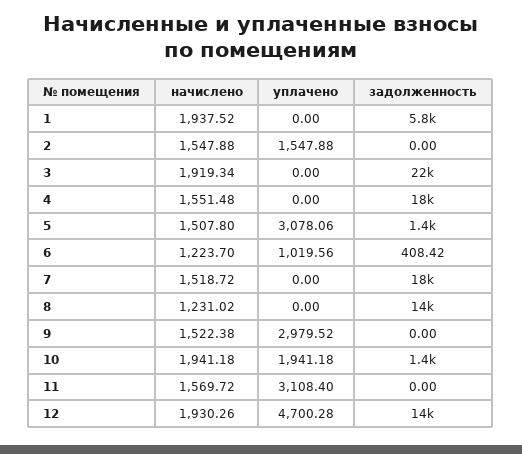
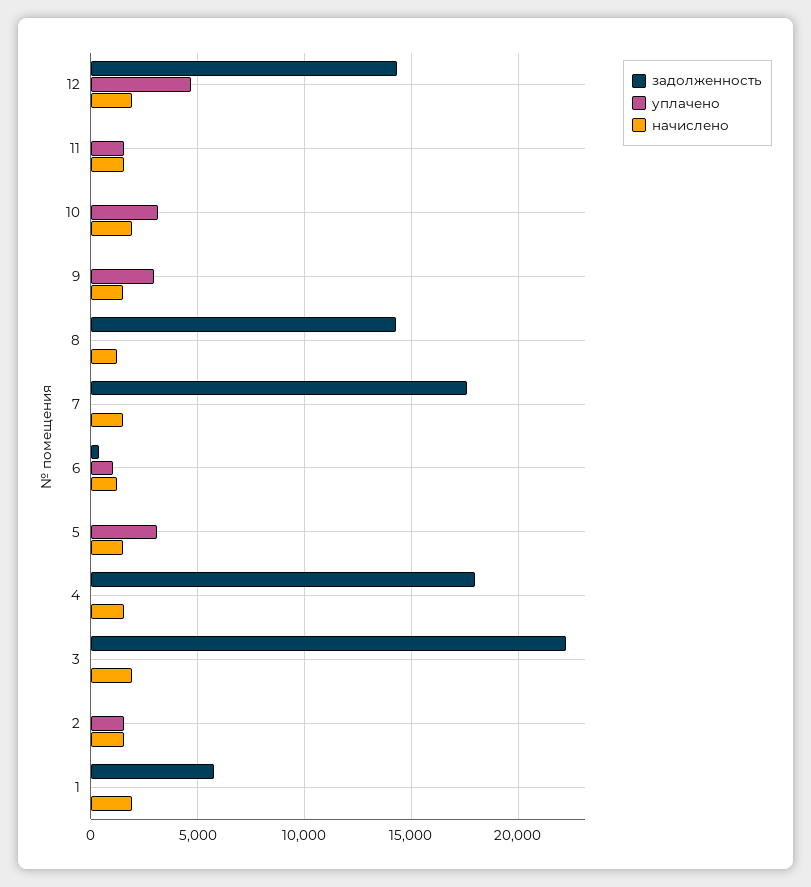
  {
    "начислено": {
      "1": 1937.52,
      "2": 1547.88,
      "3": 1919.34,
      "4": 1551.48,
      "5": 1507.8,
      "6": 1223.7,
      "7": 1518.72,
      "8": 1231.02,
      "9": 1522.38,
      "10": 1941.18,
      "11": 1569.72,
      "12": 1930.26
    },
    "уплачено": {
      "1": 0,
      "2": 1547.88,
      "3": 0,
      "4": 0,
      "5": 3078.06,
      "6": 1019.56,
      "7": 0,
      "8": 0,
      "9": 2979.52,
-     "10": 1941.18,
+     "10": 3000,
-     "11": 3108.4,
+     "11": 1500,
      "12": 4700.28
    },
    "задолженность": {
      "1": 5800,
      "2": 0,
      "3": 22000,
      "4": 18000,
-     "5": 1400,
+     "5": 0,
      "6": 408.42,
      "7": 18000,
      "8": 14000,
      "9": 0,
-     "10": 1400,
+     "10": 0,
      "11": 0,
      "12": 14000
    }
  }

